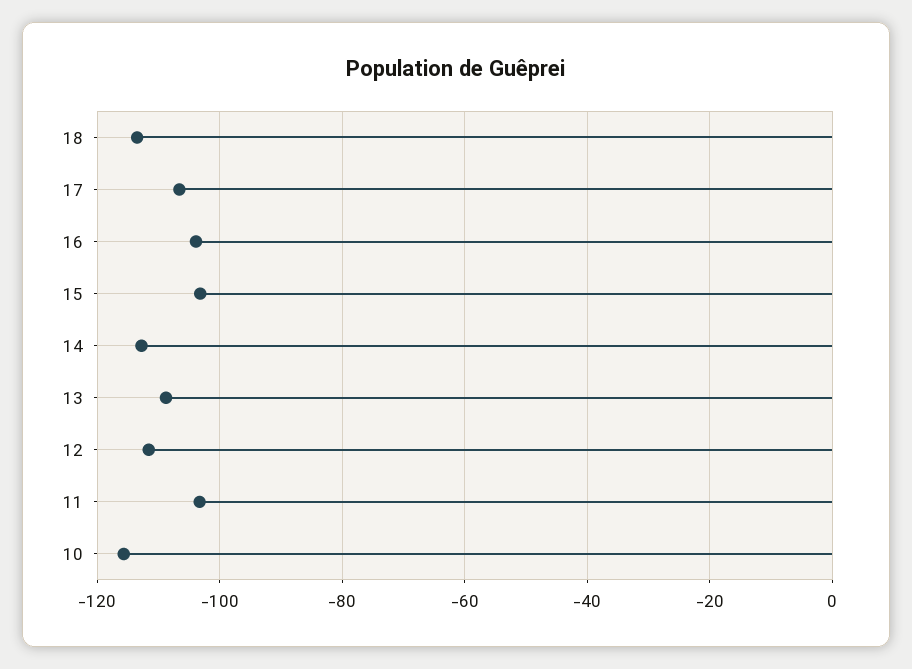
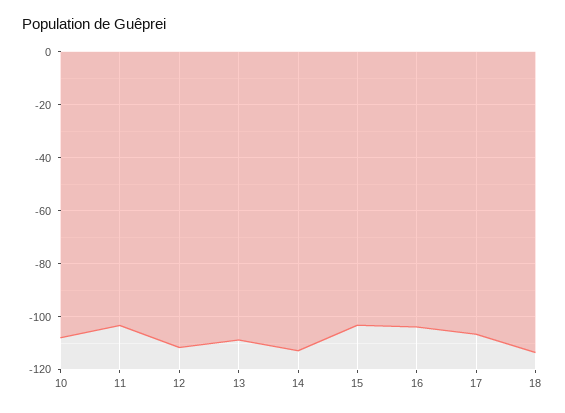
  {
    "18": -114,
    "17": -106,
    "16": -104,
    "15": -104,
    "14": -112,
    "13": -108,
    "12": -112,
    "11": -104,
-   "10": -116
+   "10": -107.5
  }

